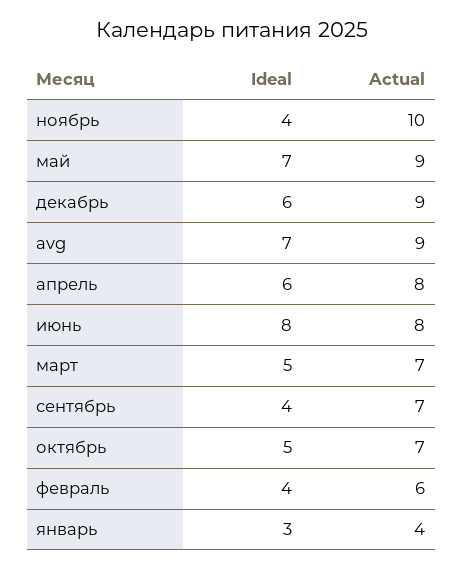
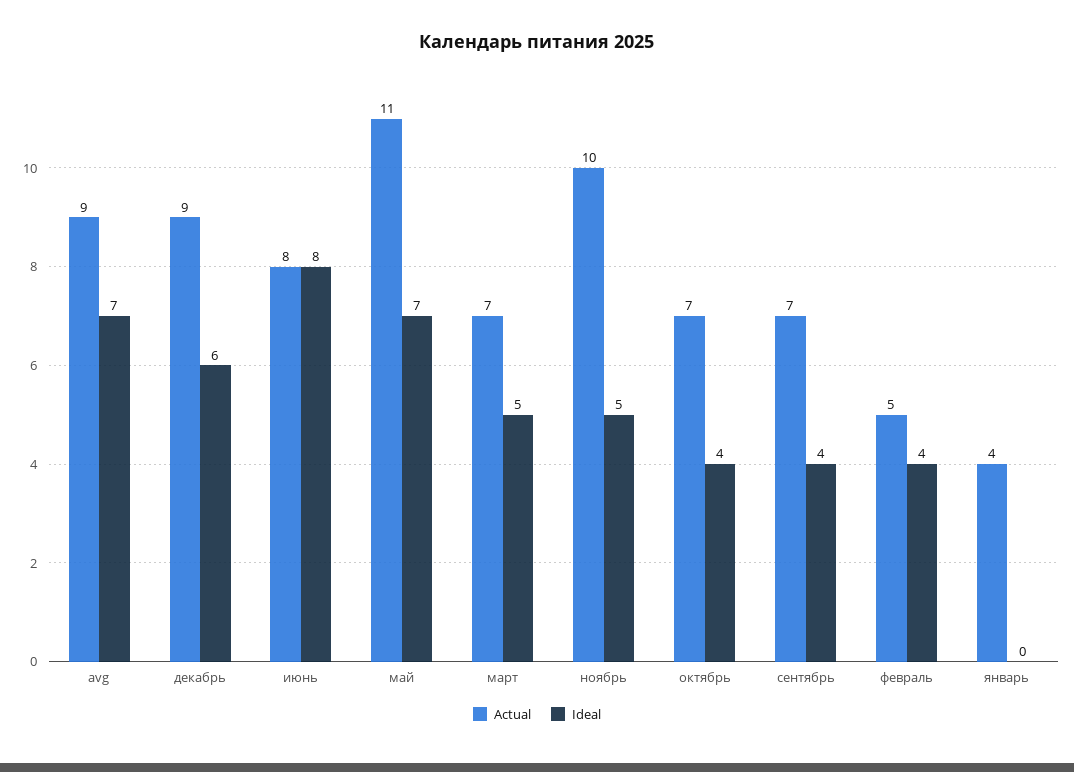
  {
    "Ideal": {
-     "ноябрь": 4,
+     "ноябрь": 5,
      "май": 7,
      "декабрь": 6,
      "avg": 7,
-     "апрель": 6,
      "июнь": 8,
      "март": 5,
      "сентябрь": 4,
-     "октябрь": 5,
+     "октябрь": 4,
      "февраль": 4,
-     "январь": 3
+     "январь": 0
    },
    "Actual": {
      "ноябрь": 10,
-     "май": 9,
+     "май": 11,
      "декабрь": 9,
      "avg": 9,
-     "апрель": 8,
      "июнь": 8,
      "март": 7,
      "сентябрь": 7,
      "октябрь": 7,
-     "февраль": 6,
+     "февраль": 5,
      "январь": 4
    }
  }

